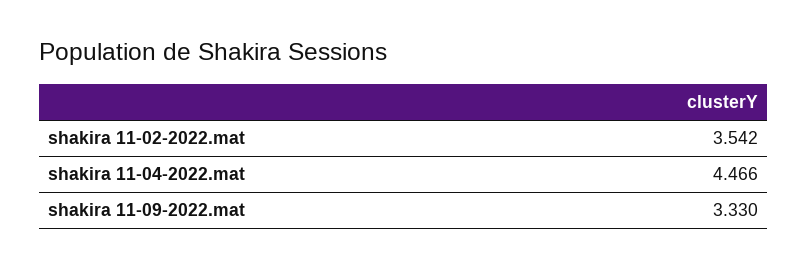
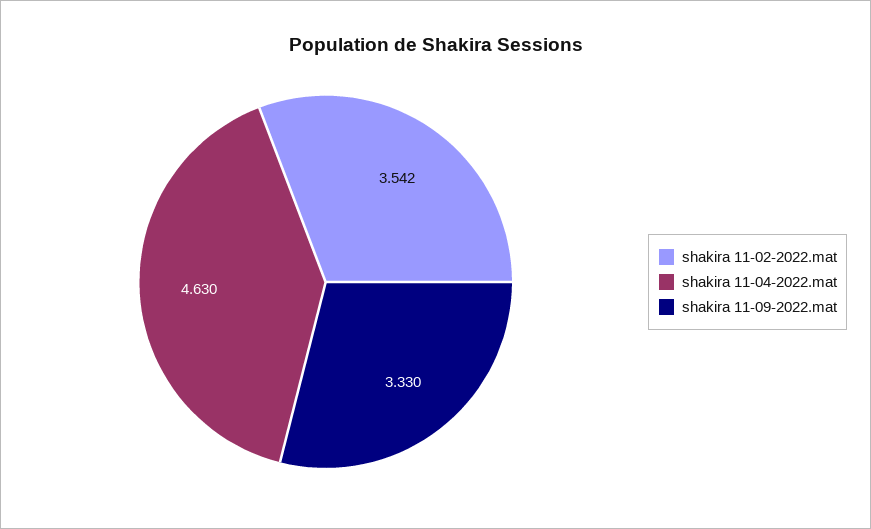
  {
    "shakira 11-02-2022.mat": 3.542,
-   "shakira 11-04-2022.mat": 4.466,
+   "shakira 11-04-2022.mat": 4.63,
    "shakira 11-09-2022.mat": 3.33
  }

